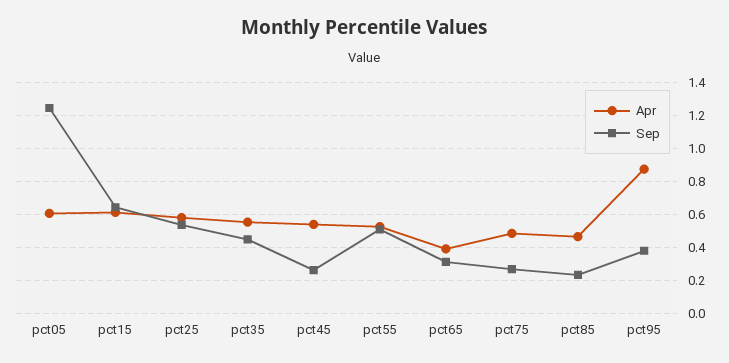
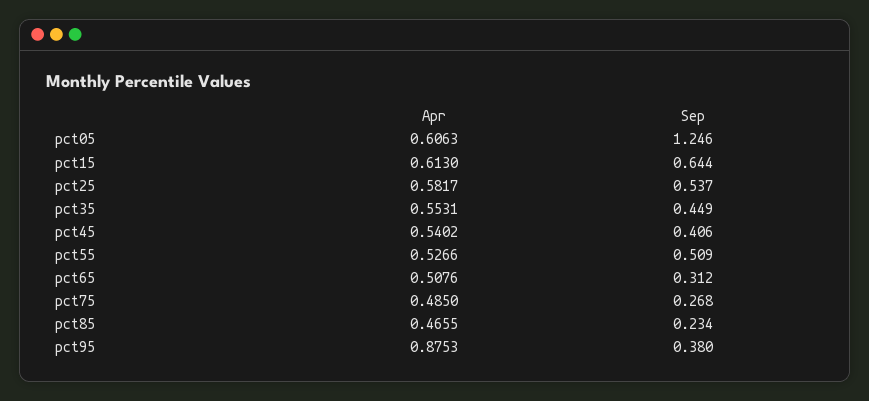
  {
    "Apr": {
      "pct05": 0.6063,
      "pct15": 0.613,
      "pct25": 0.5817,
      "pct35": 0.5531,
      "pct45": 0.5402,
      "pct55": 0.5266,
-     "pct65": 0.4,
+     "pct65": 0.5076,
      "pct75": 0.485,
      "pct85": 0.4655,
      "pct95": 0.8753
    },
    "Sep": {
      "pct05": 1.246,
      "pct15": 0.644,
      "pct25": 0.537,
      "pct35": 0.449,
-     "pct45": 0.25,
+     "pct45": 0.406,
      "pct55": 0.509,
      "pct65": 0.312,
      "pct75": 0.268,
      "pct85": 0.234,
      "pct95": 0.38
    }
  }

